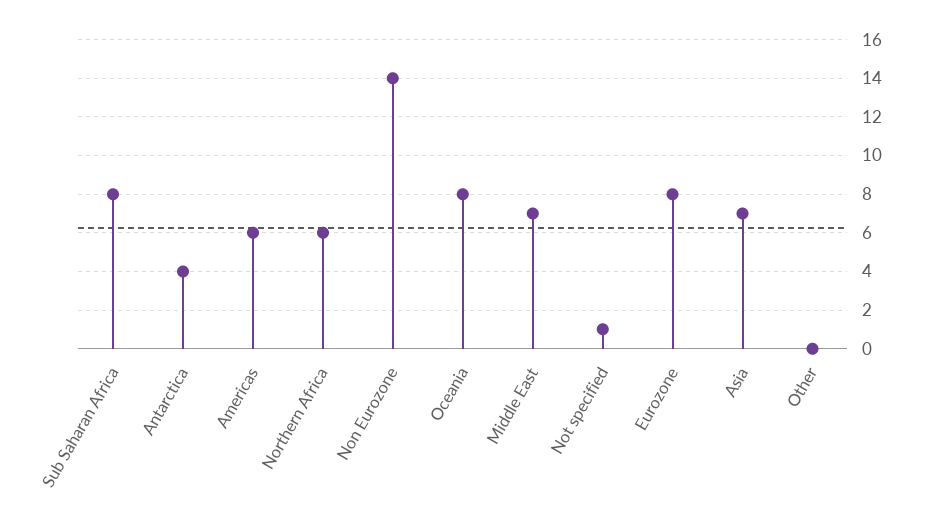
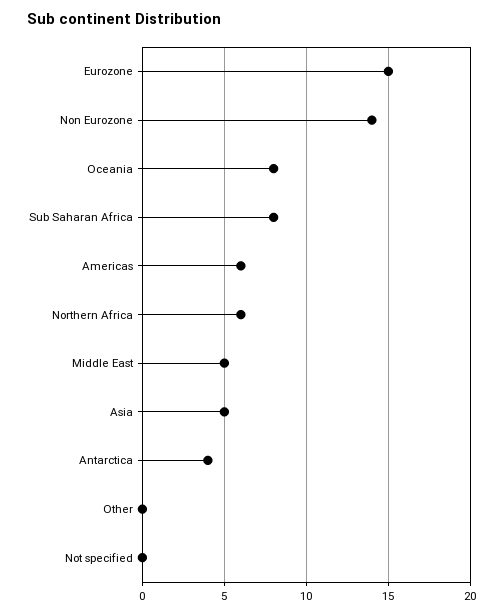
  {
    "Sub Saharan Africa": 8,
    "Antarctica": 4,
    "Americas": 6,
    "Northern Africa": 6,
    "Non Eurozone": 14,
    "Oceania": 8,
-   "Middle East": 7,
+   "Middle East": 5,
-   "Not specified": 1,
+   "Not specified": 0,
-   "Eurozone": 8,
+   "Eurozone": 15,
-   "Asia": 7,
+   "Asia": 5,
    "Other": 0
  }

